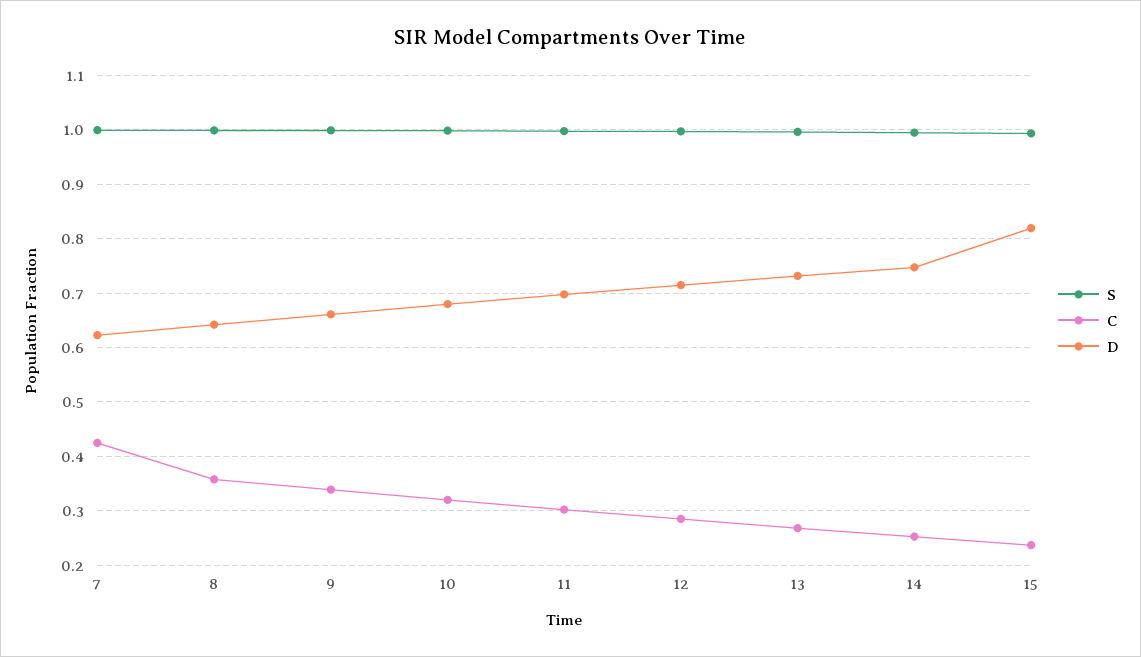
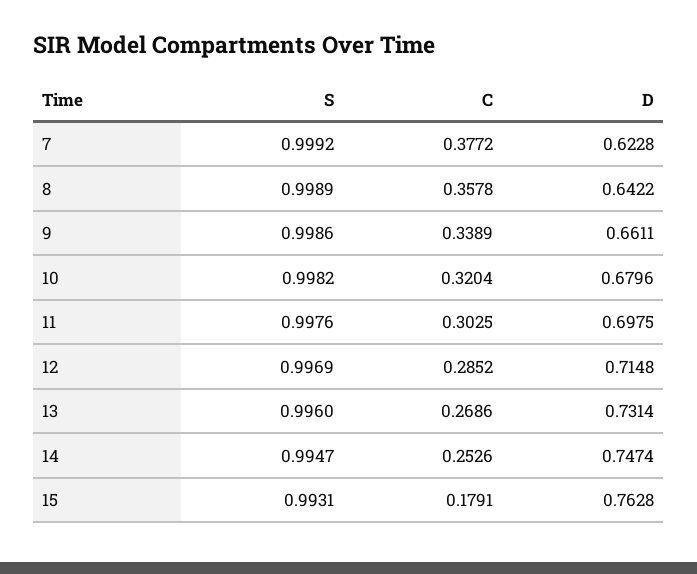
  {
    "S": {
      "7": 0.9992,
      "8": 0.9989,
      "9": 0.9986,
      "10": 0.9982,
      "11": 0.9976,
      "12": 0.9969,
      "13": 0.996,
      "14": 0.9947,
      "15": 0.9931
    },
    "C": {
-     "7": 0.42,
+     "7": 0.3772,
      "8": 0.3578,
      "9": 0.3389,
      "10": 0.3204,
      "11": 0.3025,
      "12": 0.2852,
      "13": 0.2686,
      "14": 0.2526,
-     "15": 0.24
+     "15": 0.1791
    },
    "D": {
      "7": 0.6228,
      "8": 0.6422,
      "9": 0.6611,
      "10": 0.6796,
      "11": 0.6975,
      "12": 0.7148,
      "13": 0.7314,
      "14": 0.7474,
-     "15": 0.82
+     "15": 0.7628
    }
  }

